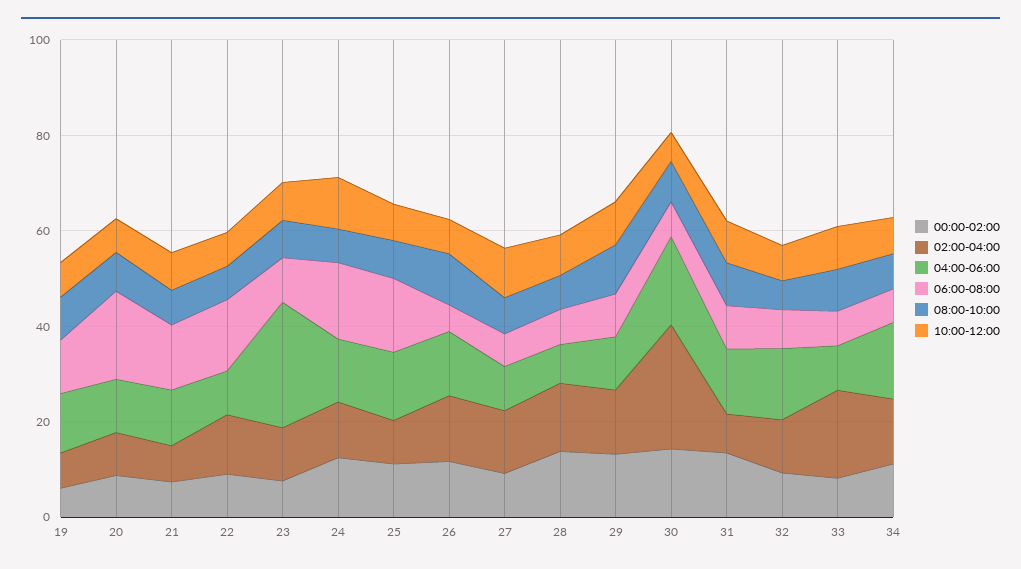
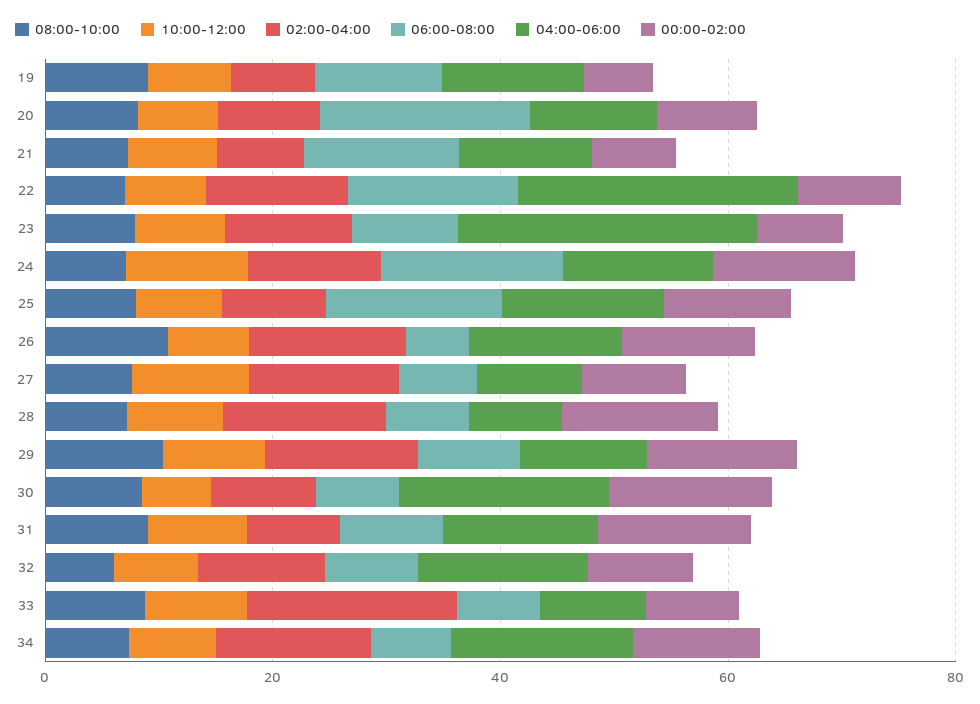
  {
    "00:00-02:00": {
      "19": 5,
      "20": 10,
      "21": 5,
      "22": 10,
      "23": 10,
      "24": 10,
      "25": 10,
      "26": 10,
      "27": 10,
      "28": 15,
      "29": 15,
      "30": 15,
      "31": 15,
      "32": 10,
      "33": 10,
      "34": 10
    },
    "02:00-04:00": {
      "19": 5,
      "20": 10,
      "21": 10,
      "22": 10,
      "23": 10,
      "24": 10,
      "25": 10,
      "26": 15,
      "27": 15,
      "28": 15,
      "29": 15,
-     "30": 25,
+     "30": 10,
      "31": 10,
      "32": 10,
      "33": 20,
      "34": 15
    },
    "04:00-06:00": {
      "19": 10,
      "20": 10,
      "21": 10,
-     "22": 10,
+     "22": 25,
      "23": 25,
      "24": 15,
      "25": 15,
      "26": 15,
      "27": 10,
      "28": 10,
      "29": 10,
      "30": 20,
      "31": 15,
      "32": 15,
      "33": 10,
      "34": 15
    },
    "06:00-08:00": {
      "19": 10,
      "20": 20,
      "21": 15,
      "22": 15,
      "23": 10,
      "24": 15,
      "25": 15,
      "26": 5,
      "27": 5,
      "28": 5,
      "29": 10,
      "30": 5,
      "31": 10,
      "32": 10,
      "33": 5,
      "34": 5
    },
    "08:00-10:00": {
      "19": 10,
      "20": 10,
      "21": 5,
      "22": 5,
      "23": 10,
      "24": 5,
      "25": 10,
      "26": 10,
      "27": 10,
      "28": 5,
      "29": 10,
      "30": 10,
      "31": 10,
      "32": 5,
      "33": 10,
      "34": 5
    },
    "10:00-12:00": {
      "19": 5,
      "20": 5,
      "21": 10,
      "22": 5,
      "23": 10,
      "24": 10,
      "25": 10,
      "26": 5,
      "27": 10,
      "28": 10,
      "29": 10,
      "30": 5,
      "31": 10,
      "32": 5,
      "33": 10,
      "34": 10
    }
  }

